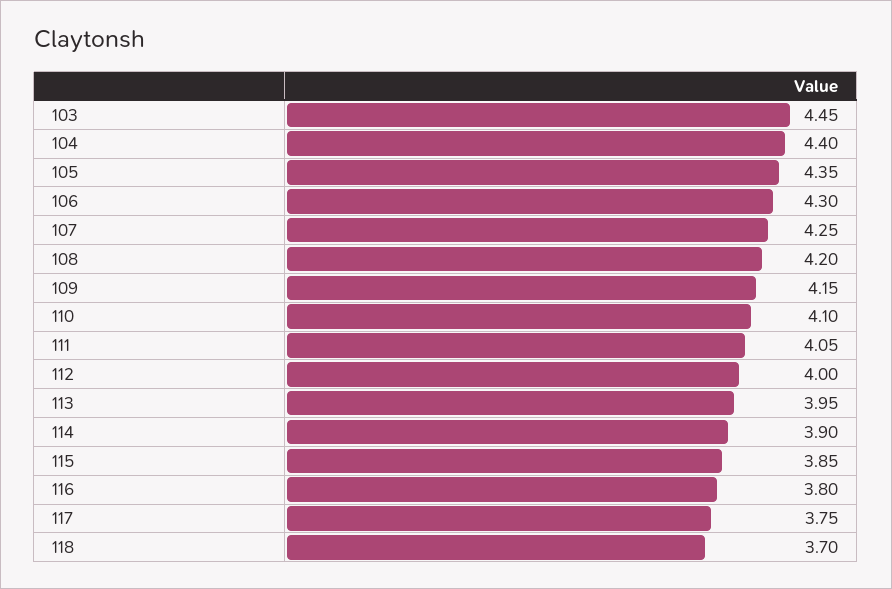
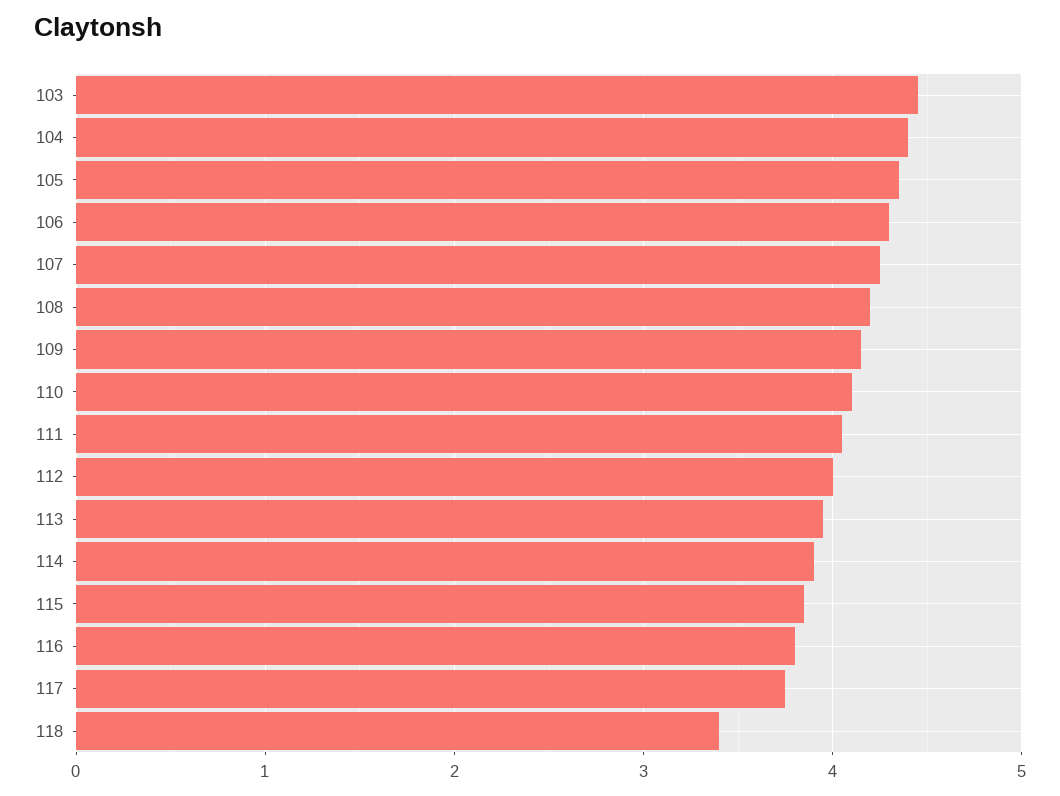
  {
    "103": 4.45,
    "104": 4.4,
    "105": 4.35,
    "106": 4.3,
    "107": 4.25,
    "108": 4.2,
    "109": 4.15,
    "110": 4.1,
    "111": 4.05,
    "112": 4,
    "113": 3.95,
    "114": 3.9,
    "115": 3.85,
    "116": 3.8,
    "117": 3.75,
-   "118": 3.7
+   "118": 3.4
  }

